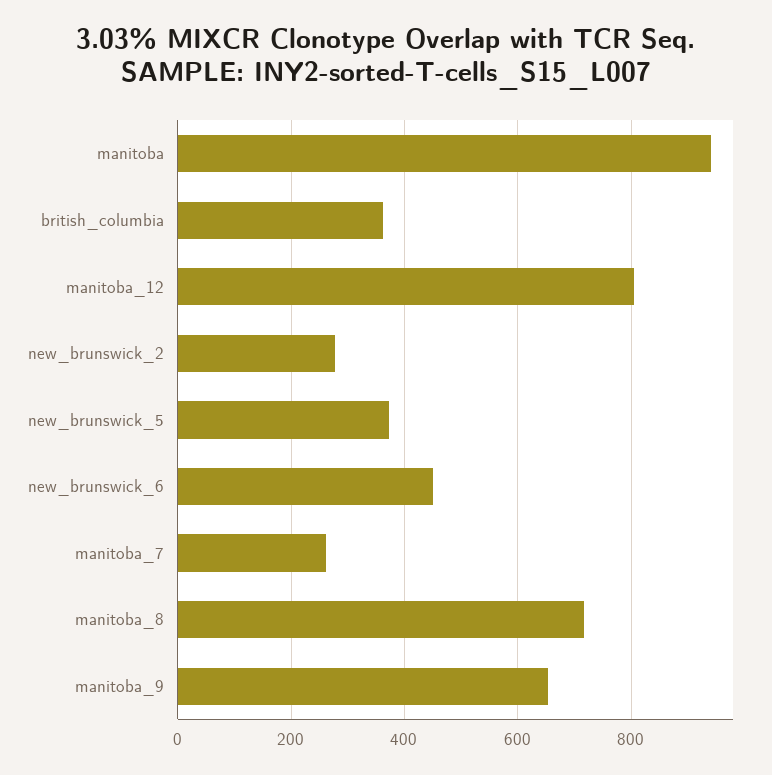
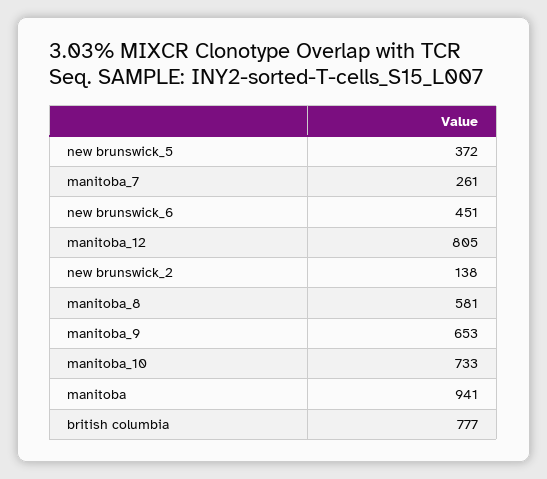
  {
    "manitoba": 941,
-   "british_columbia": 360,
+   "british_columbia": 777,
    "manitoba_12": 805,
-   "new_brunswick_2": 280,
+   "new_brunswick_2": 138,
    "new_brunswick_5": 372,
    "new_brunswick_6": 451,
    "manitoba_7": 261,
-   "manitoba_8": 720,
+   "manitoba_8": 581,
-   "manitoba_9": 653
+   "manitoba_9": 653,
+   "manitoba_10": 733
  }

